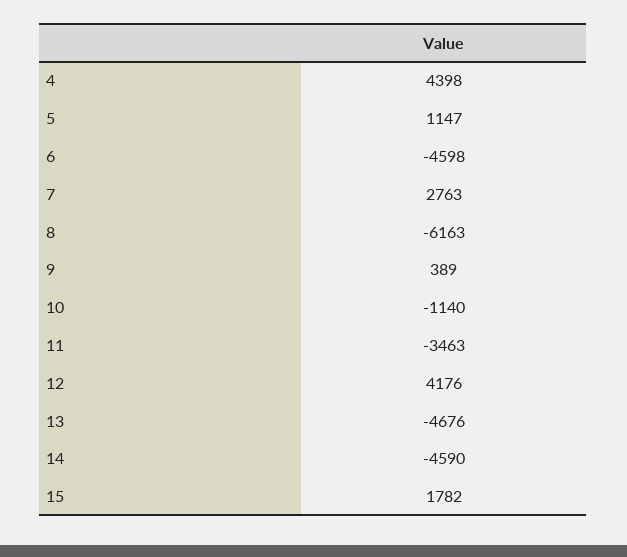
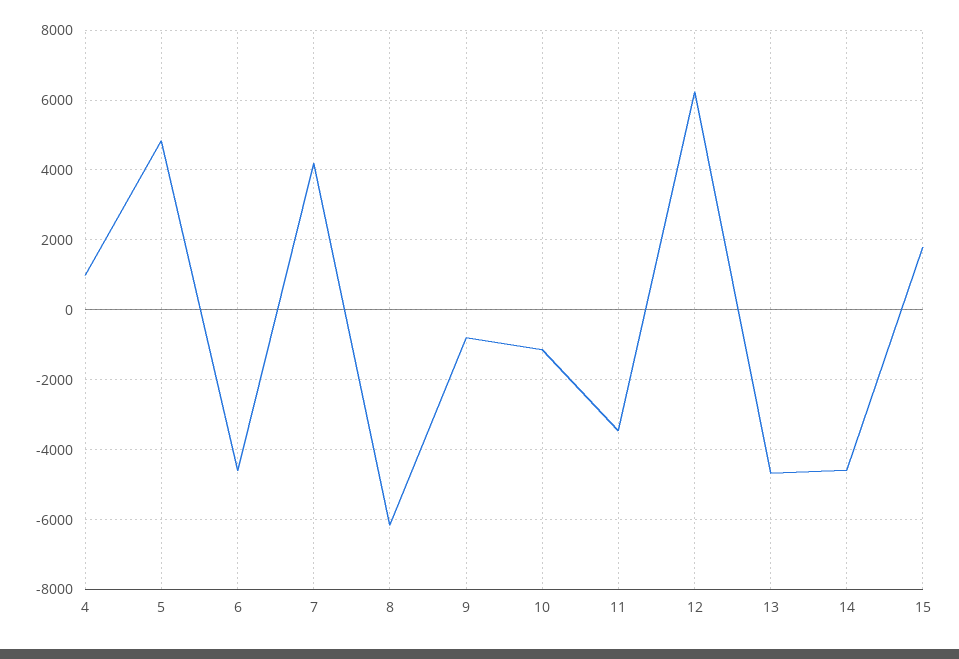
  {
-   "4": 4398,
+   "4": 1000,
-   "5": 1147,
+   "5": 4800,
    "6": -4598,
-   "7": 2763,
+   "7": 4200,
    "8": -6163,
-   "9": 389,
+   "9": -800,
    "10": -1140,
    "11": -3463,
-   "12": 4176,
+   "12": 6200,
    "13": -4676,
    "14": -4590,
    "15": 1782
  }

